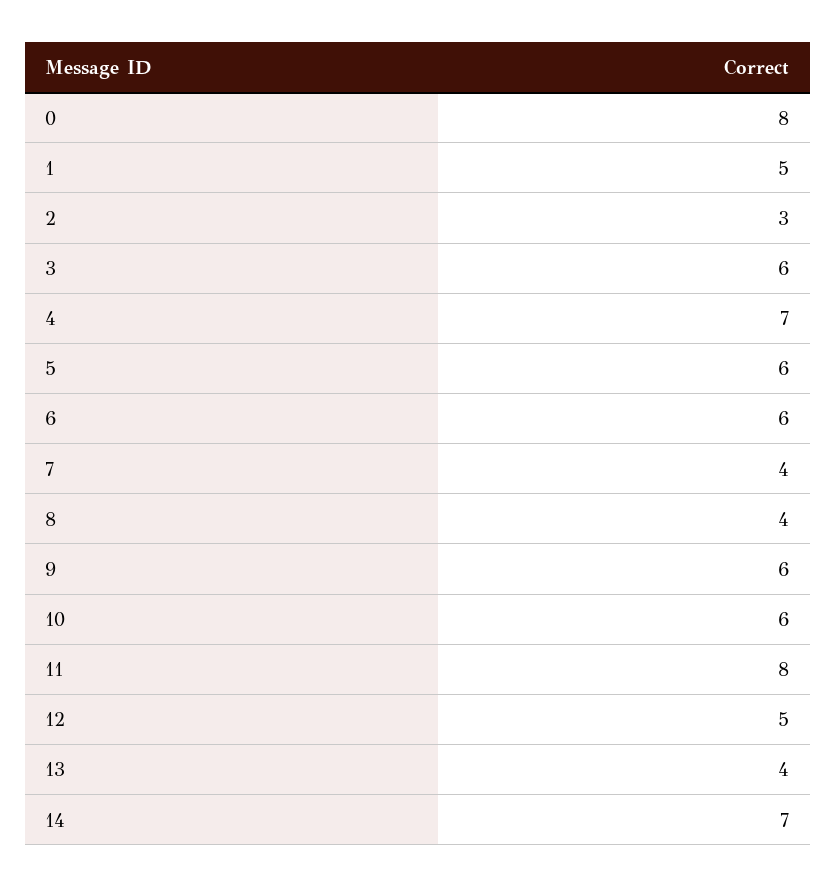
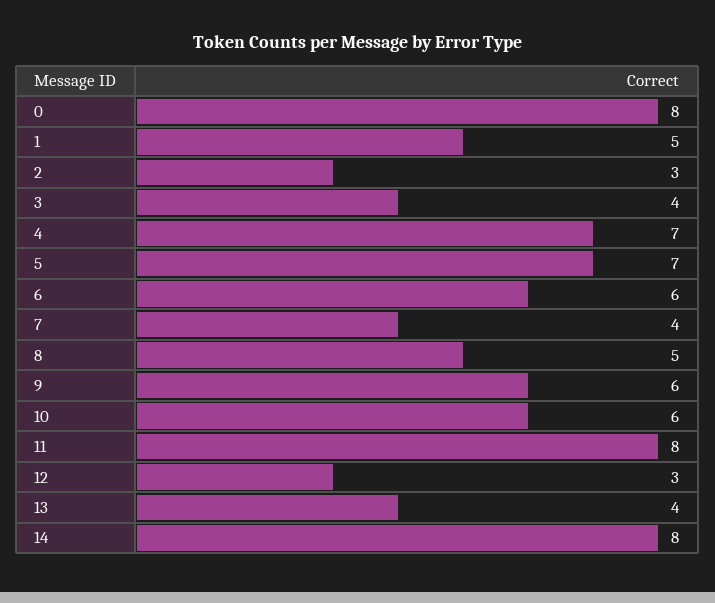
  {
    "0": 8,
    "1": 5,
    "2": 3,
-   "3": 6,
+   "3": 4,
    "4": 7,
-   "5": 6,
+   "5": 7,
    "6": 6,
    "7": 4,
-   "8": 4,
+   "8": 5,
    "9": 6,
    "10": 6,
    "11": 8,
-   "12": 5,
+   "12": 3,
    "13": 4,
-   "14": 7
+   "14": 8
  }

